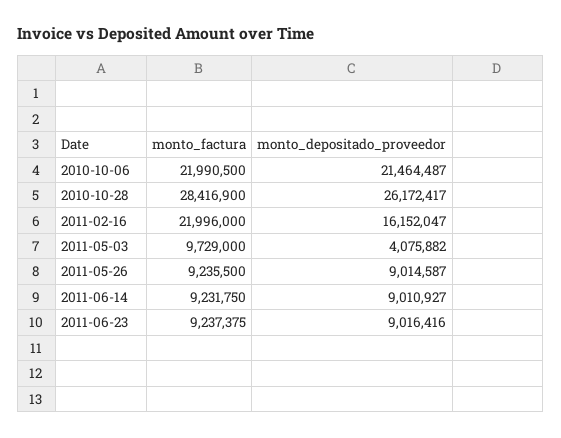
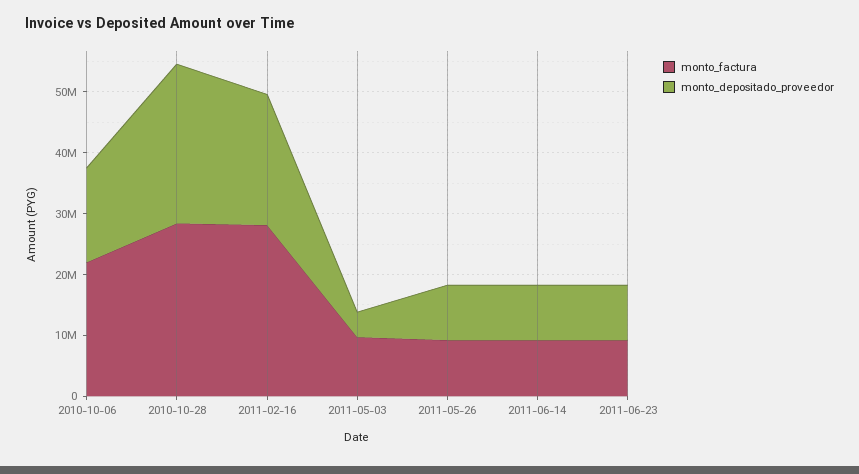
  {
    "monto_factura": {
      "2010-10-06": 21990500,
      "2010-10-28": 28416900,
-     "2011-02-16": 21996000,
+     "2011-02-16": 28000000,
      "2011-05-03": 9729000,
      "2011-05-26": 9235500,
      "2011-06-14": 9231750,
      "2011-06-23": 9237375
    },
    "monto_depositado_proveedor": {
-     "2010-10-06": 21464487,
+     "2010-10-06": 16000000,
      "2010-10-28": 26172417,
-     "2011-02-16": 16152047,
+     "2011-02-16": 22000000,
      "2011-05-03": 4075882,
      "2011-05-26": 9014587,
      "2011-06-14": 9010927,
      "2011-06-23": 9016416
    }
  }

